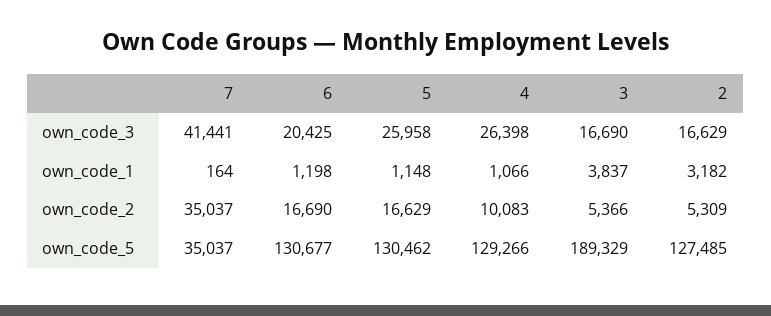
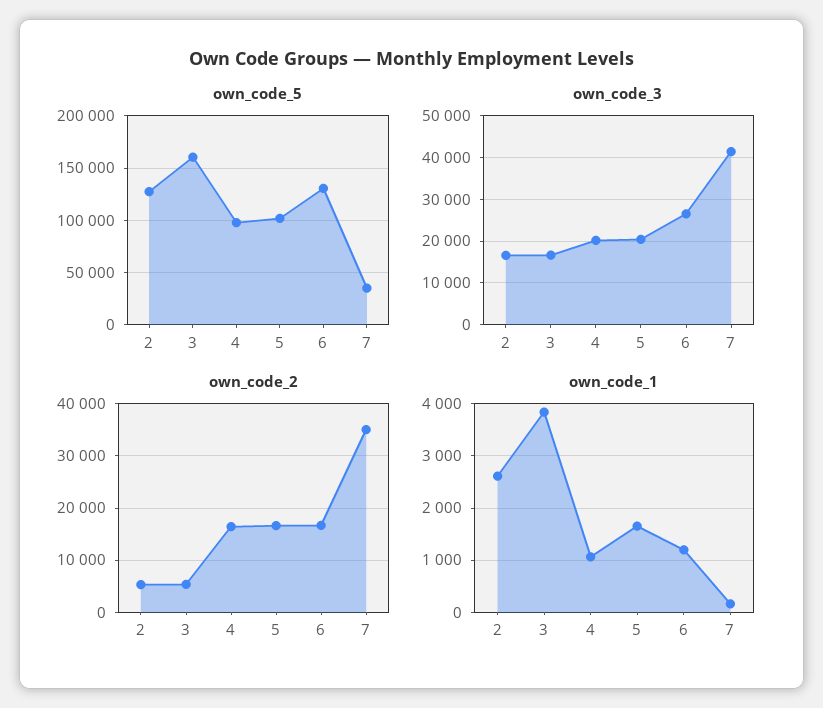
  {
    "own_code_3": {
      "7": 41441,
-     "6": 20425,
+     "6": 26000,
-     "5": 25958,
+     "5": 20000,
-     "4": 26398,
+     "4": 20000,
      "3": 16690,
      "2": 16629
    },
    "own_code_1": {
      "7": 164,
      "6": 1198,
-     "5": 1148,
+     "5": 1600,
      "4": 1066,
      "3": 3837,
-     "2": 3182
+     "2": 2600
    },
    "own_code_2": {
      "7": 35037,
      "6": 16690,
      "5": 16629,
-     "4": 10083,
+     "4": 16000,
      "3": 5366,
      "2": 5309
    },
    "own_code_5": {
      "7": 35037,
      "6": 130677,
-     "5": 130462,
+     "5": 100000,
-     "4": 129266,
+     "4": 100000,
-     "3": 189329,
+     "3": 160000,
      "2": 127485
    }
  }

